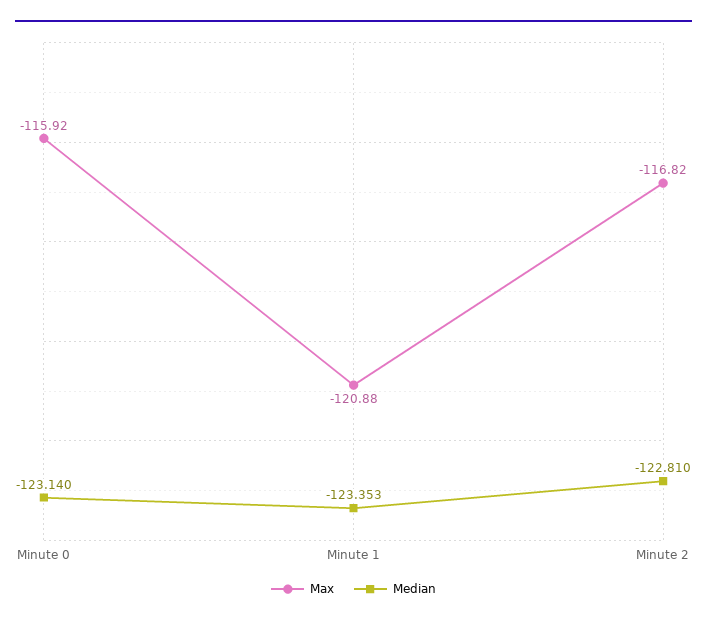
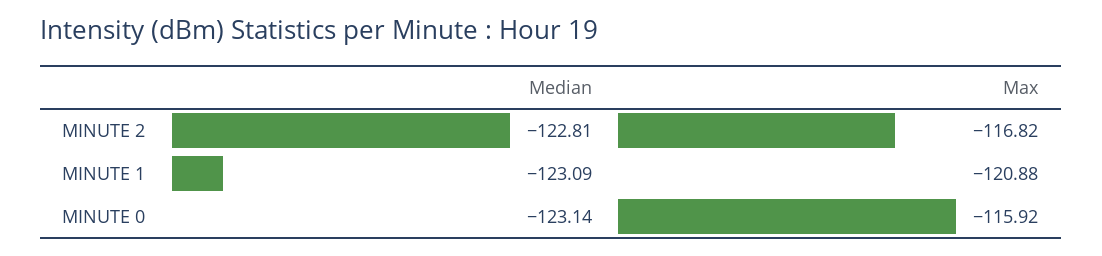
  {
    "Max": {
      "Minute 0": -115.92,
      "Minute 1": -120.88,
      "Minute 2": -116.82
    },
    "Median": {
      "Minute 0": -123.14,
-     "Minute 1": -123.353,
+     "Minute 1": -123.09,
      "Minute 2": -122.81
    }
  }

